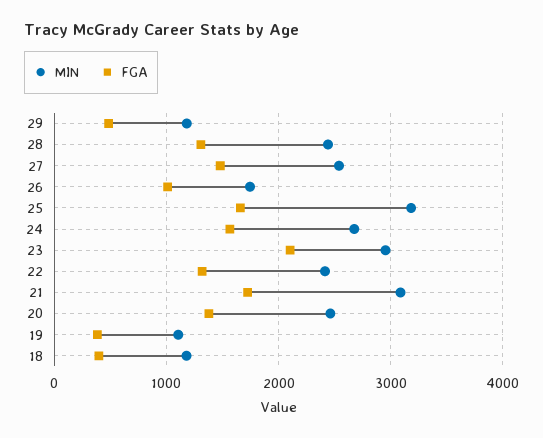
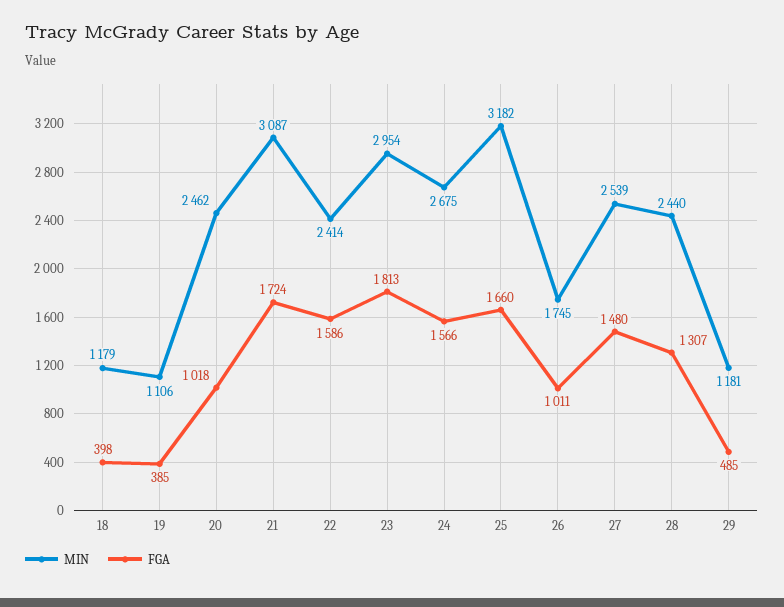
  {
    "MIN": {
      "29": 1181,
      "28": 2440,
      "27": 2539,
      "26": 1745,
      "25": 3182,
      "24": 2675,
      "23": 2954,
      "22": 2414,
      "21": 3087,
      "20": 2462,
      "19": 1106,
      "18": 1179
    },
    "FGA": {
      "29": 485,
      "28": 1307,
      "27": 1480,
      "26": 1011,
      "25": 1660,
      "24": 1566,
-     "23": 2100,
+     "23": 1813,
-     "22": 1300,
+     "22": 1586,
      "21": 1724,
-     "20": 1400,
+     "20": 1018,
      "19": 385,
      "18": 398
    }
  }

